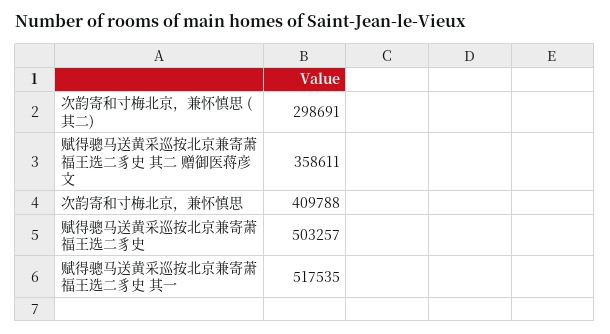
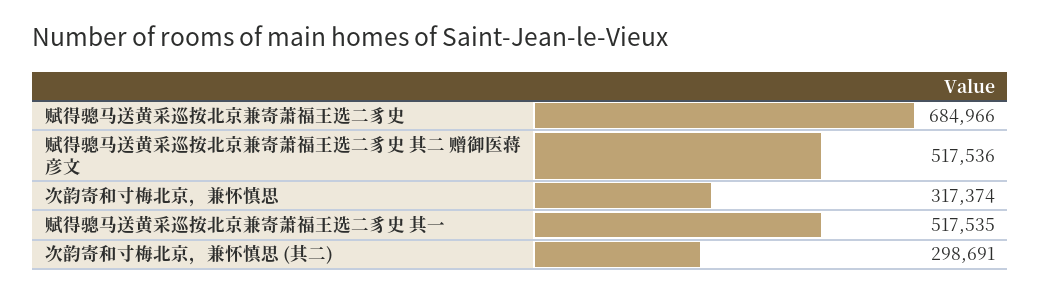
  {
    "次韵寄和寸梅北京，兼怀慎思 (其二)": 298691,
-   "赋得骢马送黄采巡按北京兼寄萧福王选二豸史 其二 赠御医蒋彦文": 358611,
+   "赋得骢马送黄采巡按北京兼寄萧福王选二豸史 其二 赠御医蒋彦文": 517536,
-   "次韵寄和寸梅北京，兼怀慎思": 409788,
+   "次韵寄和寸梅北京，兼怀慎思": 317374,
-   "赋得骢马送黄采巡按北京兼寄萧福王选二豸史": 503257,
+   "赋得骢马送黄采巡按北京兼寄萧福王选二豸史": 684966,
    "赋得骢马送黄采巡按北京兼寄萧福王选二豸史 其一": 517535
  }

